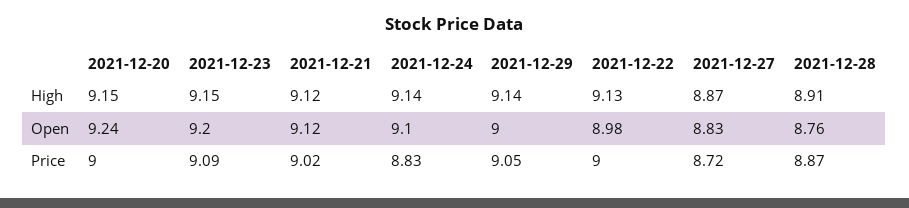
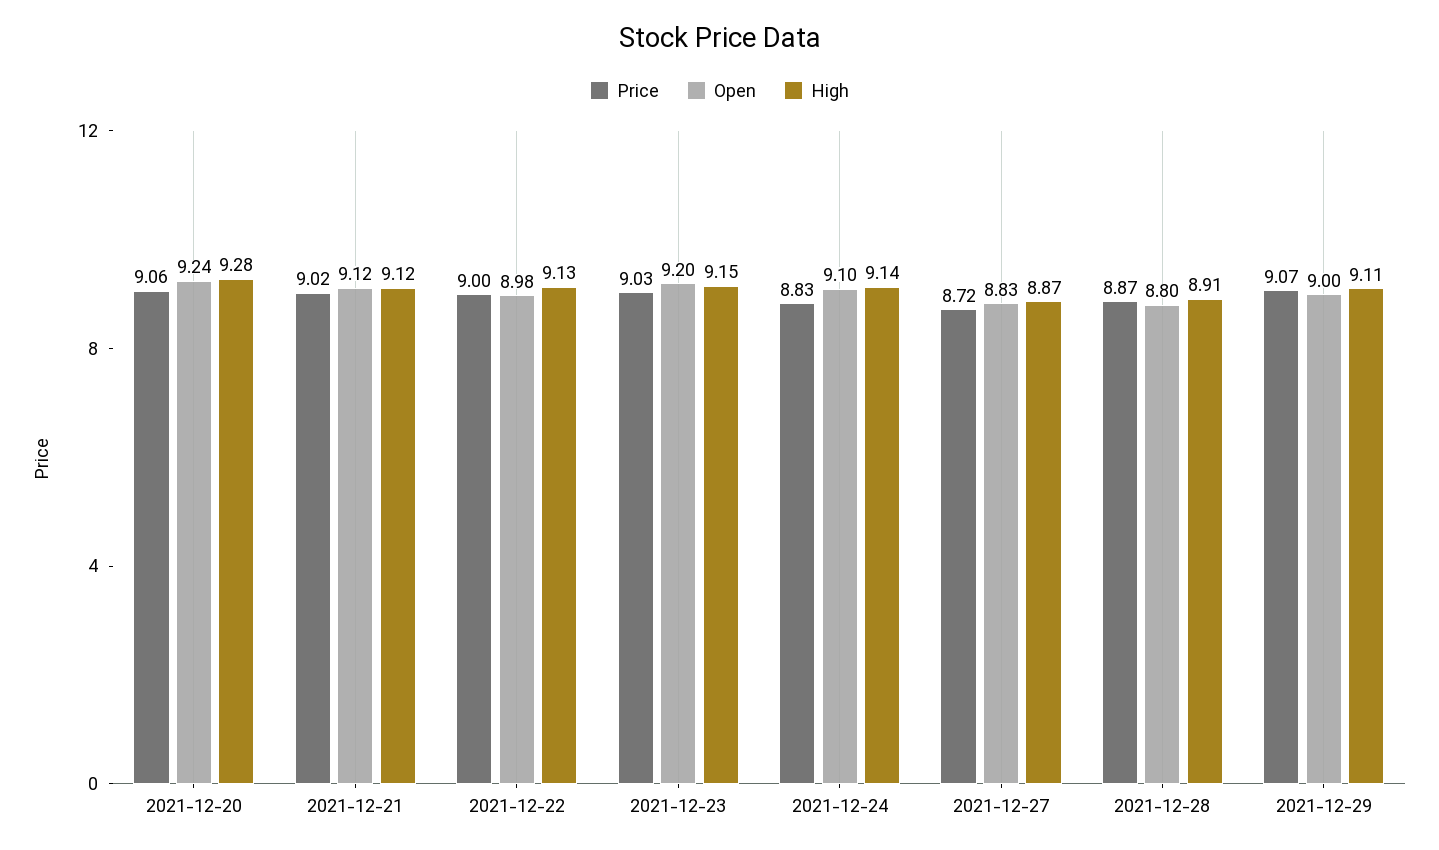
  {
    "High": {
-     "2021-12-20": 9.15,
+     "2021-12-20": 9.28,
      "2021-12-23": 9.15,
      "2021-12-21": 9.12,
      "2021-12-24": 9.14,
-     "2021-12-29": 9.14,
+     "2021-12-29": 9.11,
      "2021-12-22": 9.13,
      "2021-12-27": 8.87,
      "2021-12-28": 8.91
    },
    "Open": {
      "2021-12-20": 9.24,
      "2021-12-23": 9.2,
      "2021-12-21": 9.12,
      "2021-12-24": 9.1,
      "2021-12-29": 9,
      "2021-12-22": 8.98,
      "2021-12-27": 8.83,
-     "2021-12-28": 8.76
+     "2021-12-28": 8.8
    },
    "Price": {
-     "2021-12-20": 9,
+     "2021-12-20": 9.06,
-     "2021-12-23": 9.09,
+     "2021-12-23": 9.03,
      "2021-12-21": 9.02,
      "2021-12-24": 8.83,
-     "2021-12-29": 9.05,
+     "2021-12-29": 9.07,
      "2021-12-22": 9,
      "2021-12-27": 8.72,
      "2021-12-28": 8.87
    }
  }

